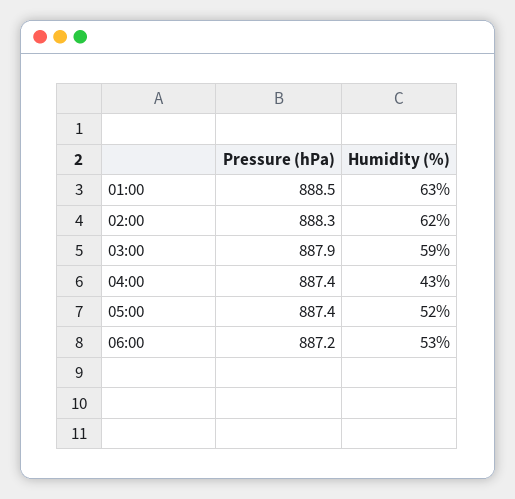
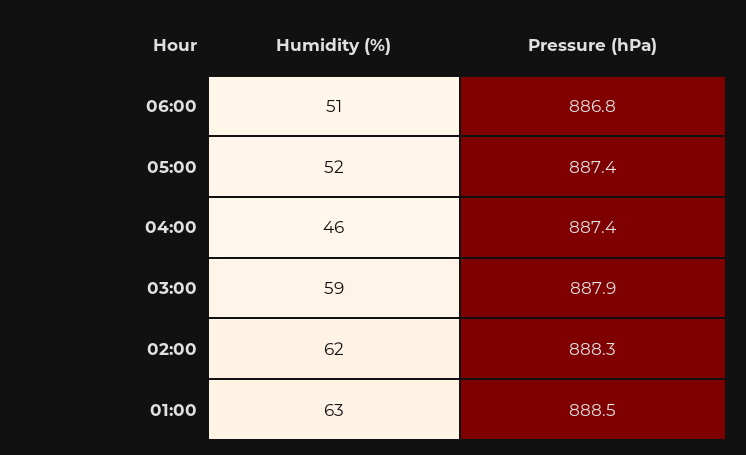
  {
    "Pressure (hPa)": {
      "01:00": 888.5,
      "02:00": 888.3,
      "03:00": 887.9,
      "04:00": 887.4,
      "05:00": 887.4,
-     "06:00": 887.2
+     "06:00": 886.8
    },
    "Humidity (%)": {
      "01:00": 63,
      "02:00": 62,
      "03:00": 59,
-     "04:00": 43,
+     "04:00": 46,
      "05:00": 52,
-     "06:00": 53
+     "06:00": 51
    }
  }

